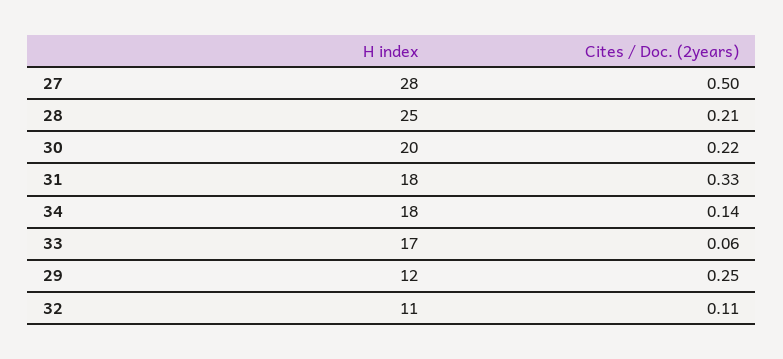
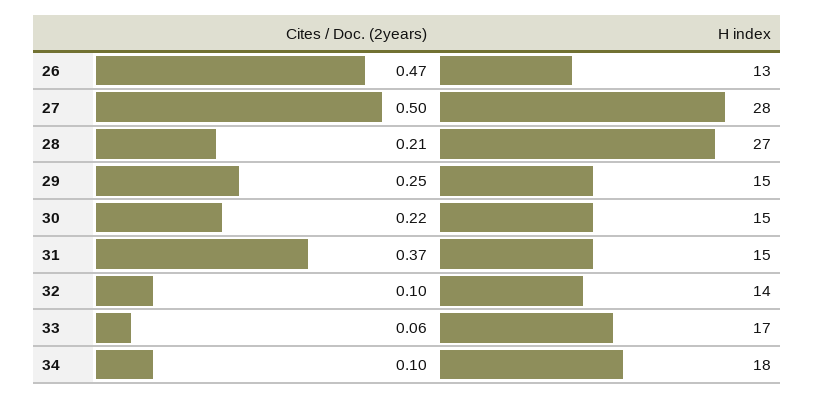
  {
    "H index": {
      "27": 28,
-     "28": 25,
+     "28": 27,
-     "30": 20,
+     "30": 15,
-     "31": 18,
+     "31": 15,
      "34": 18,
      "33": 17,
-     "29": 12,
+     "29": 15,
-     "32": 11
+     "32": 14,
+     "26": 13
    },
    "Cites / Doc. (2years)": {
      "27": 0.5,
      "28": 0.21,
      "30": 0.22,
-     "31": 0.33,
+     "31": 0.37,
-     "34": 0.14,
+     "34": 0.1,
      "33": 0.06,
      "29": 0.25,
-     "32": 0.11
+     "32": 0.1,
+     "26": 0.47
    }
  }

